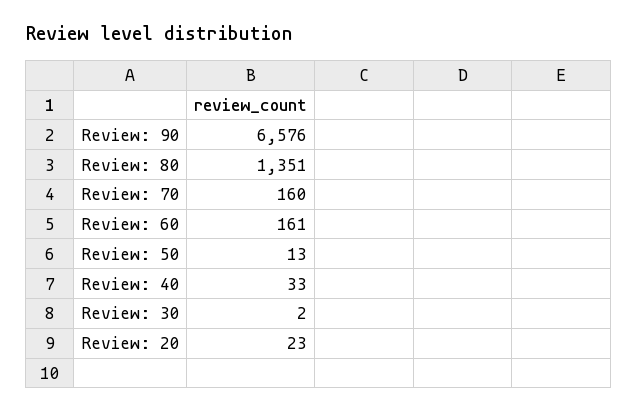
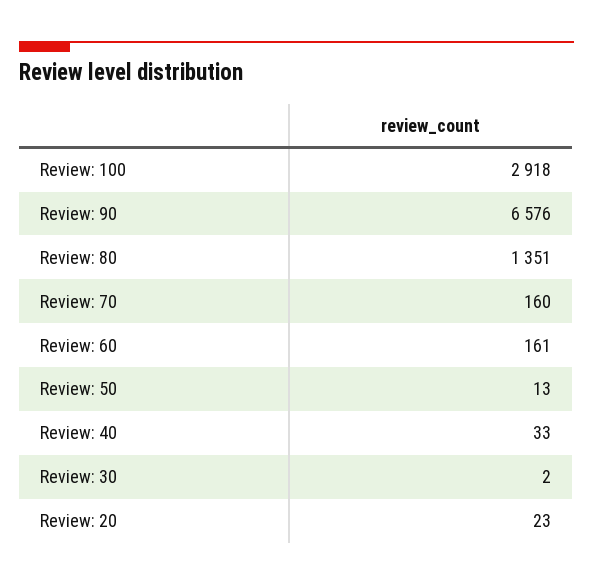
  {
    "Review: 90": 6576,
    "Review: 80": 1351,
    "Review: 70": 160,
    "Review: 60": 161,
    "Review: 50": 13,
    "Review: 40": 33,
    "Review: 30": 2,
-   "Review: 20": 23
+   "Review: 20": 23,
+   "Review: 100": 2918
  }

